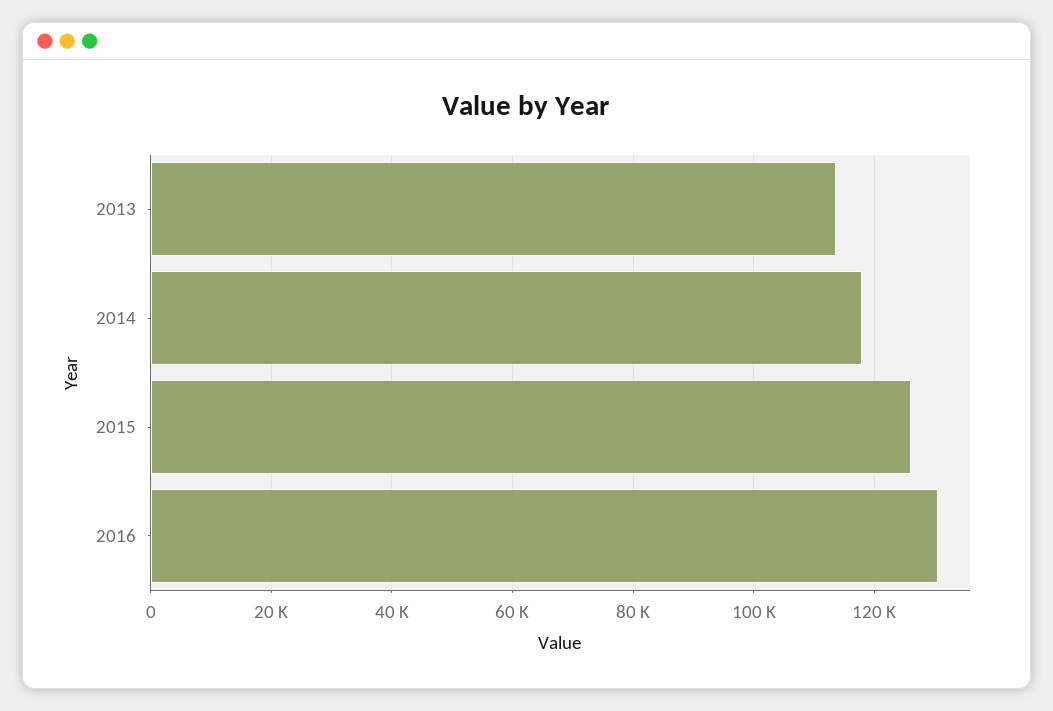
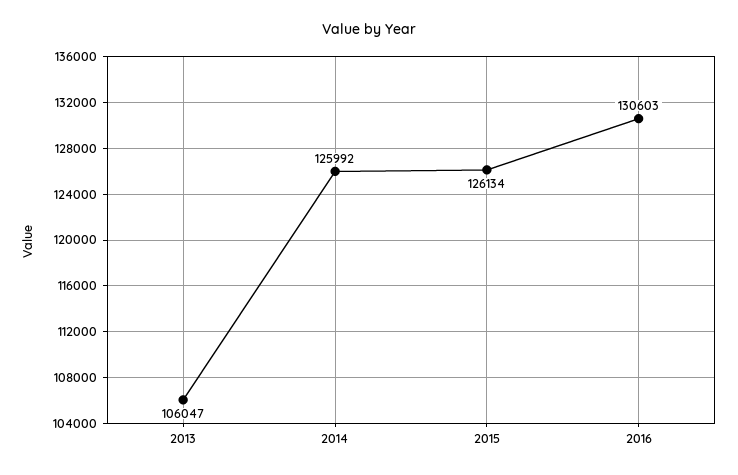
  {
-   "2013": 114000,
+   "2013": 106047,
-   "2014": 118000,
+   "2014": 125992,
    "2015": 126134,
    "2016": 130603
  }

